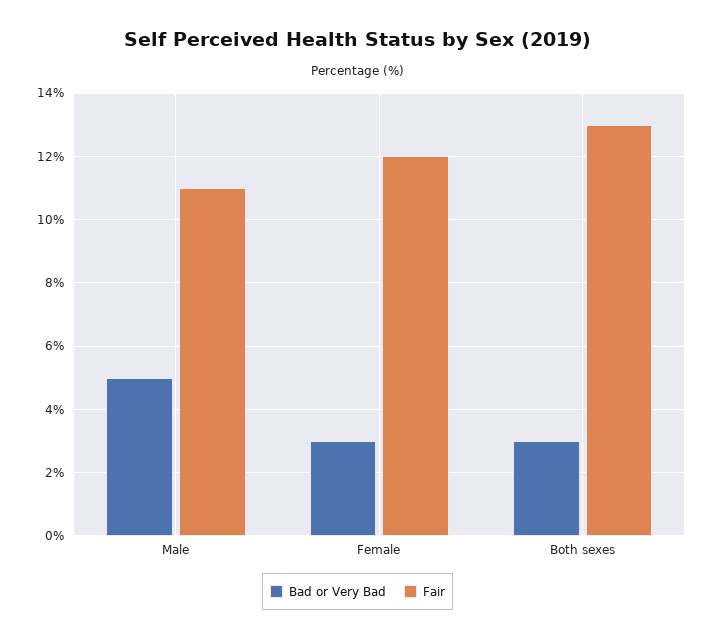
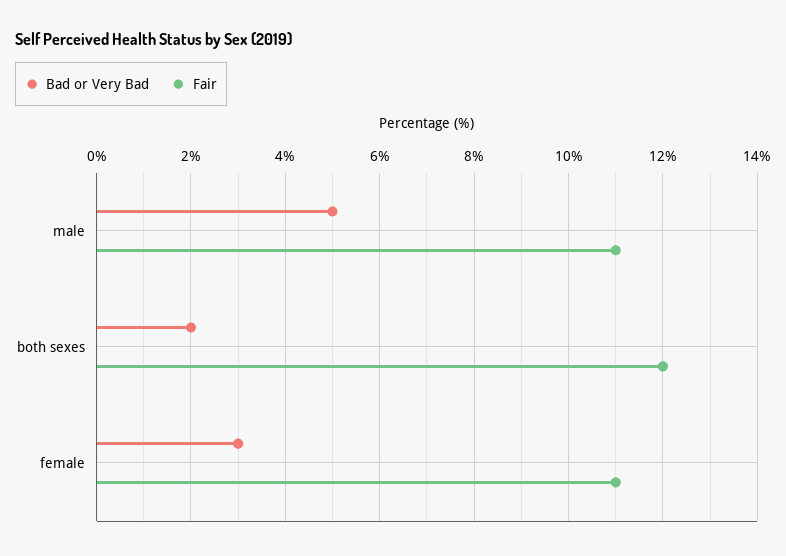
  {
    "Bad or Very Bad": {
      "Male": 5,
      "Female": 3,
-     "Both sexes": 3
+     "Both sexes": 2
    },
    "Fair": {
      "Male": 11,
-     "Female": 12,
+     "Female": 11,
-     "Both sexes": 13
+     "Both sexes": 12
    }
  }

